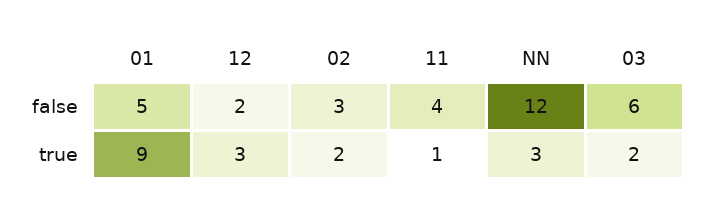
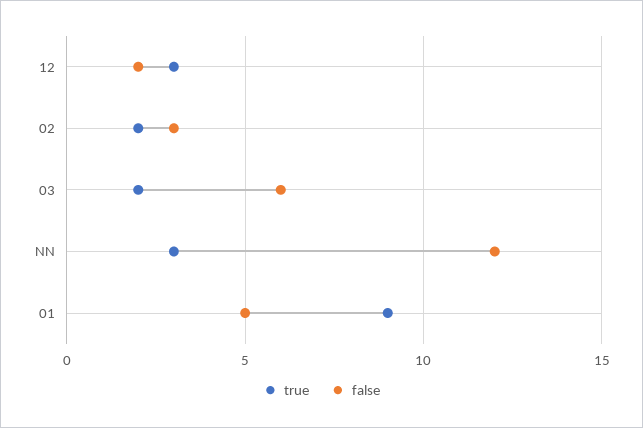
  {
    "false": {
      "01": 5,
      "12": 2,
      "02": 3,
-     "11": 4,
      "NN": 12,
      "03": 6
    },
    "true": {
      "01": 9,
      "12": 3,
      "02": 2,
-     "11": 1,
      "NN": 3,
      "03": 2
    }
  }

